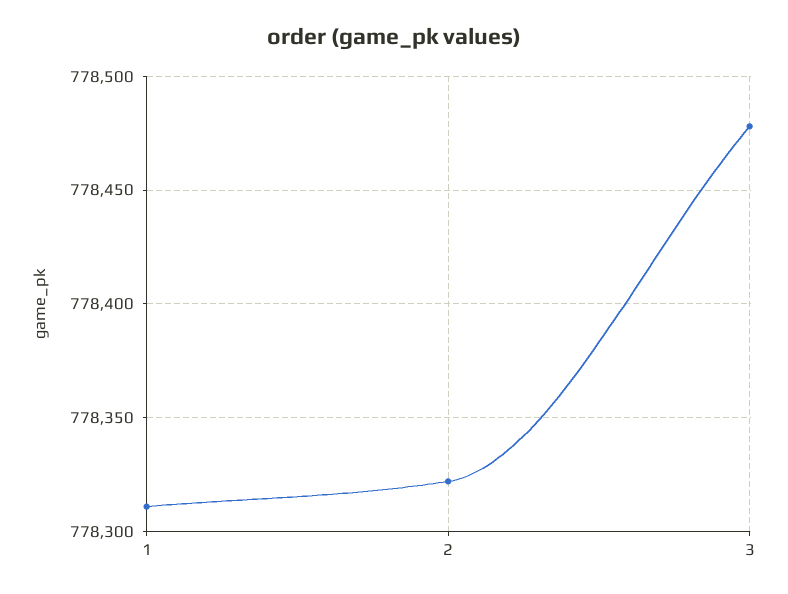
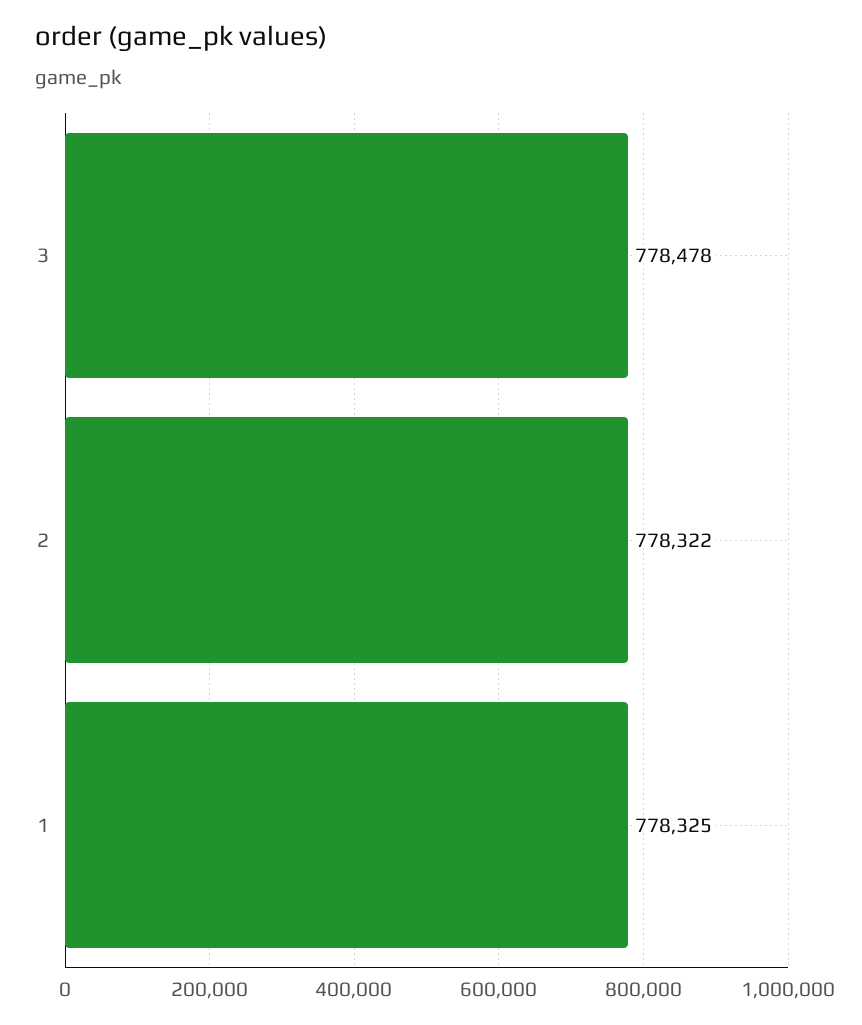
  {
-   "1": 778310,
+   "1": 778325,
    "2": 778322,
    "3": 778478
  }

